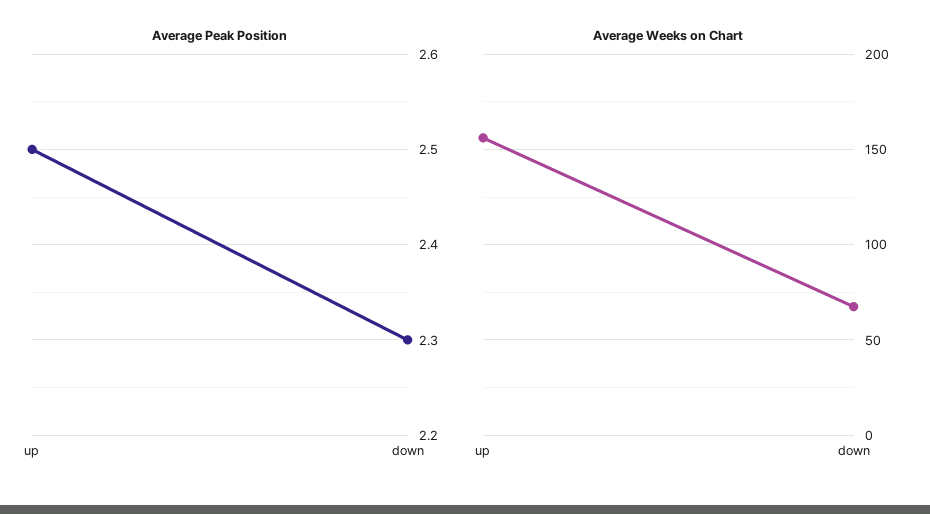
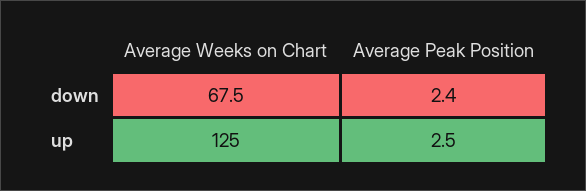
  {
    "Average Peak Position": {
      "up": 2.5,
-     "down": 2.3
+     "down": 2.4
    },
    "Average Weeks on Chart": {
-     "up": 155,
+     "up": 125,
      "down": 67.5
    }
  }

